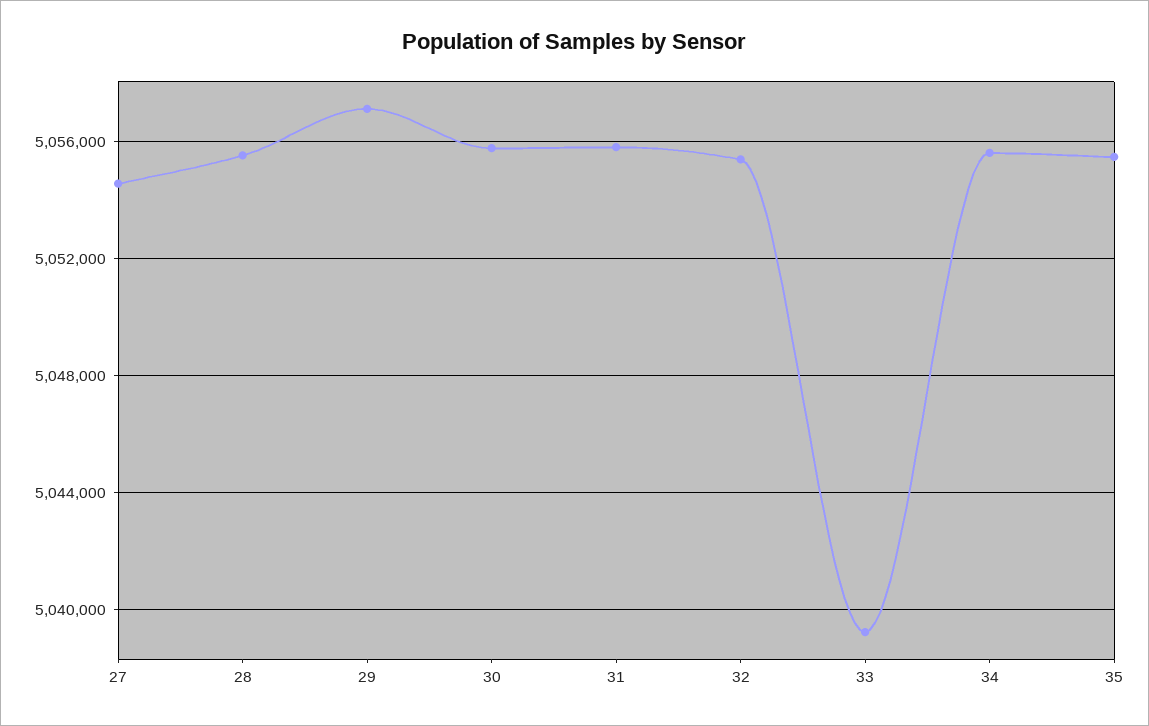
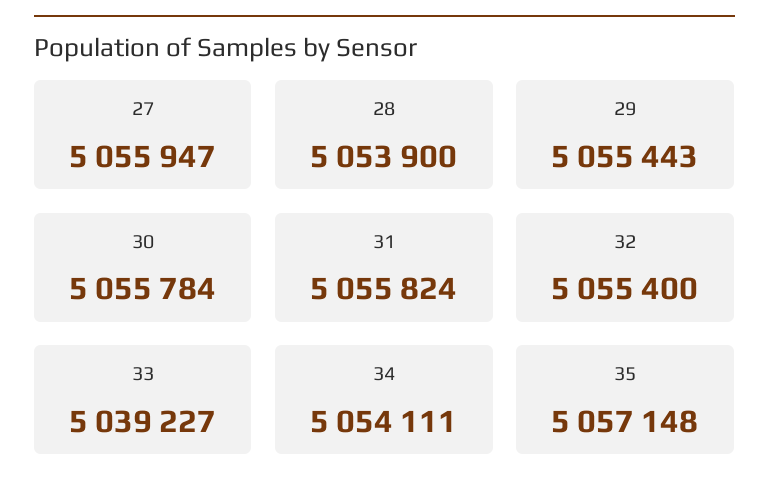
  {
-   "27": 5054500,
+   "27": 5055947,
-   "28": 5055500,
+   "28": 5053900,
-   "29": 5057000,
+   "29": 5055443,
    "30": 5055784,
    "31": 5055824,
    "32": 5055400,
    "33": 5039227,
-   "34": 5055500,
+   "34": 5054111,
-   "35": 5055500
+   "35": 5057148
  }

